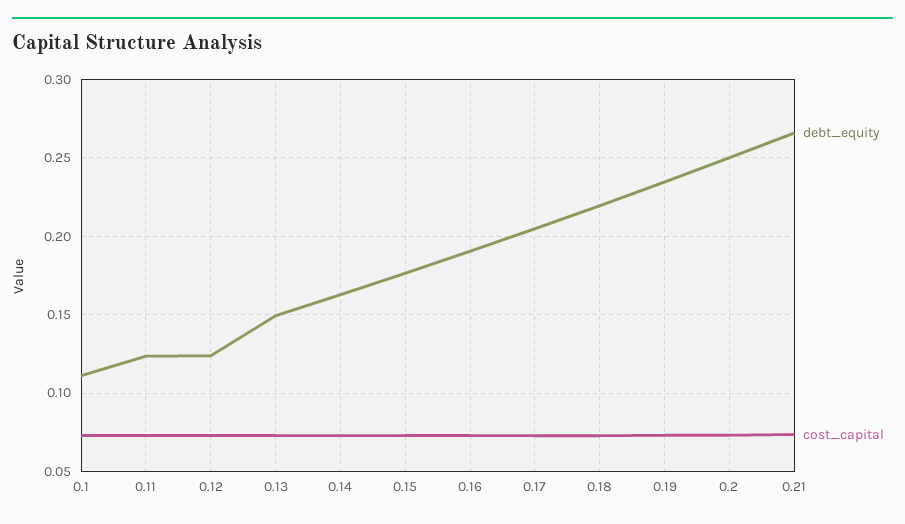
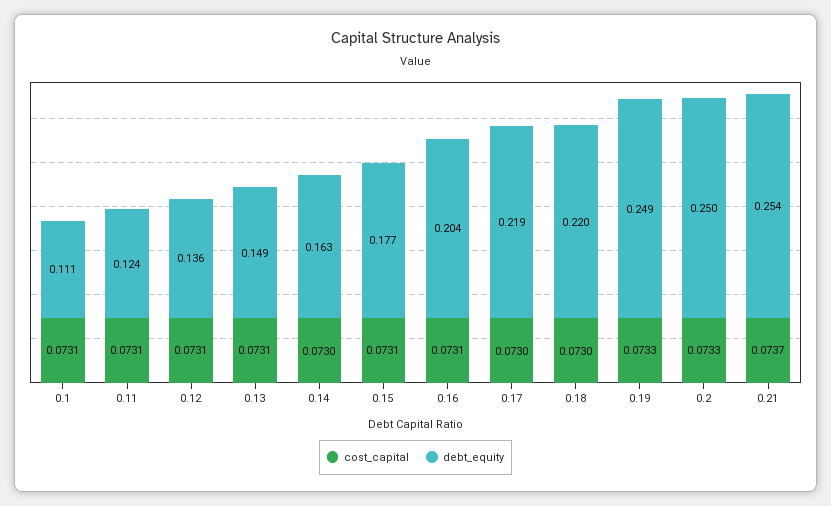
  {
    "debt_equity": {
      "0.1": 0.111,
      "0.11": 0.124,
-     "0.12": 0.125,
+     "0.12": 0.136,
      "0.13": 0.149,
      "0.14": 0.163,
      "0.15": 0.177,
-     "0.16": 0.19,
+     "0.16": 0.204,
-     "0.17": 0.205,
+     "0.17": 0.219,
      "0.18": 0.22,
-     "0.19": 0.235,
+     "0.19": 0.249,
      "0.2": 0.25,
-     "0.21": 0.265
+     "0.21": 0.254
    },
    "cost_capital": {
      "0.1": 0.0731,
      "0.11": 0.0731,
      "0.12": 0.0731,
      "0.13": 0.0731,
      "0.14": 0.073,
      "0.15": 0.0731,
      "0.16": 0.0731,
      "0.17": 0.073,
      "0.18": 0.073,
      "0.19": 0.0733,
      "0.2": 0.0733,
      "0.21": 0.0737
    }
  }

